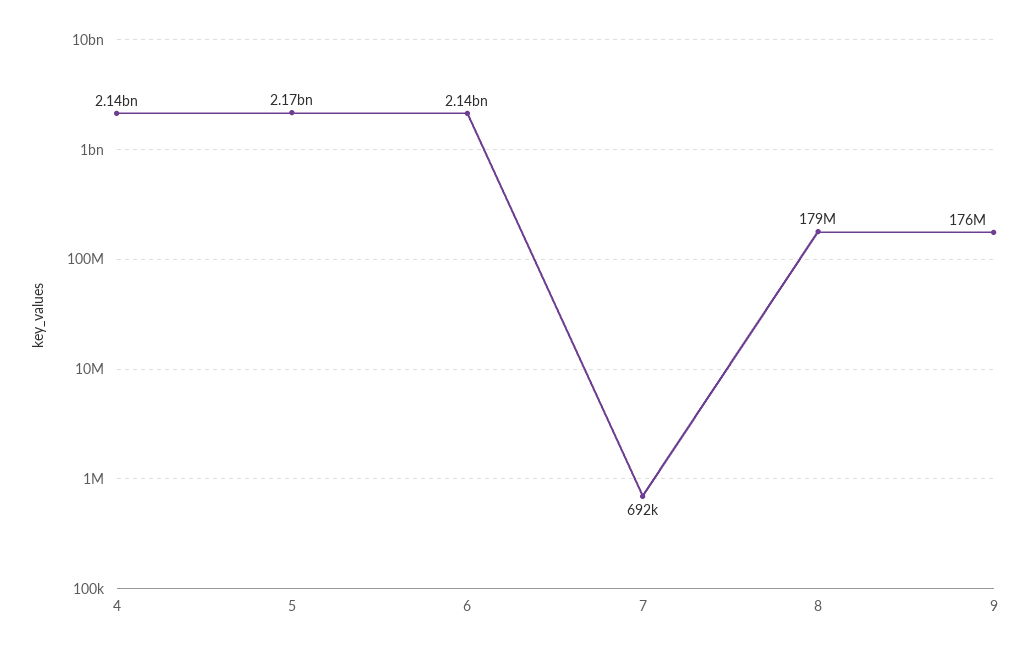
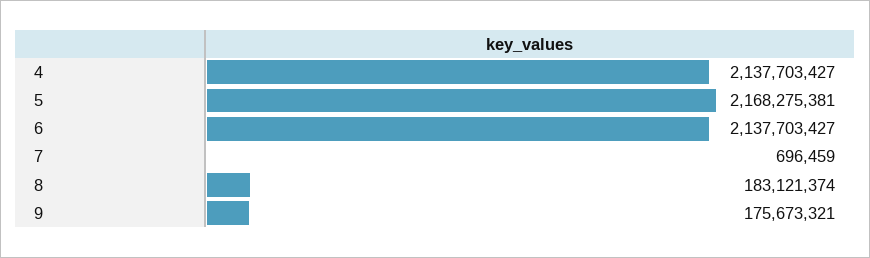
  {
    "4": 2137703427,
    "5": 2168275381,
    "6": 2137703427,
-   "7": 692000,
+   "7": 696459,
-   "8": 179000000,
+   "8": 183121374,
    "9": 175673321
  }

